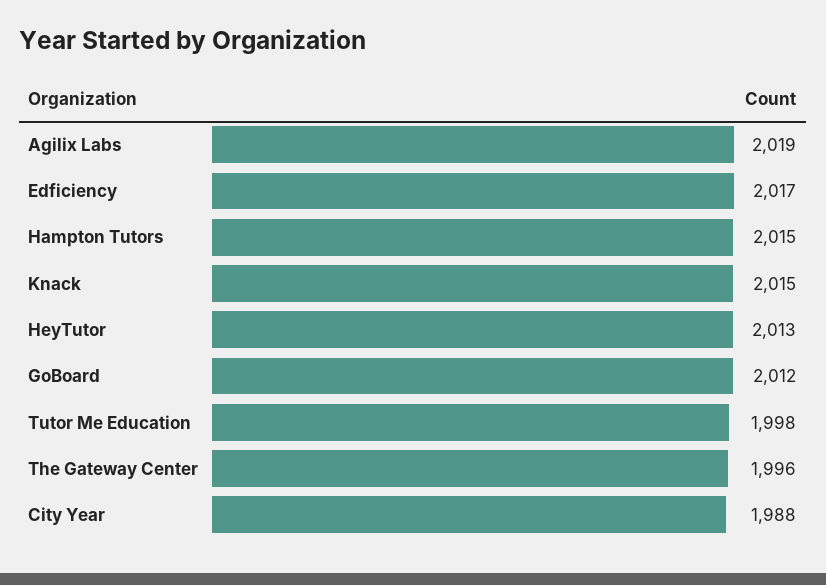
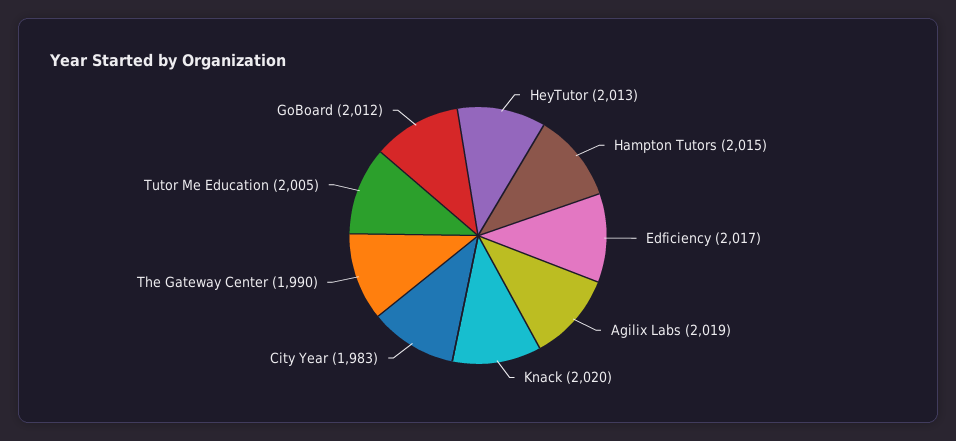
  {
    "Agilix Labs": 2019,
    "Edficiency": 2017,
    "Hampton Tutors": 2015,
-   "Knack": 2015,
+   "Knack": 2020,
    "HeyTutor": 2013,
    "GoBoard": 2012,
-   "Tutor Me Education": 1998,
+   "Tutor Me Education": 2005,
-   "The Gateway Center": 1996,
+   "The Gateway Center": 1990,
-   "City Year": 1988
+   "City Year": 1983
  }

